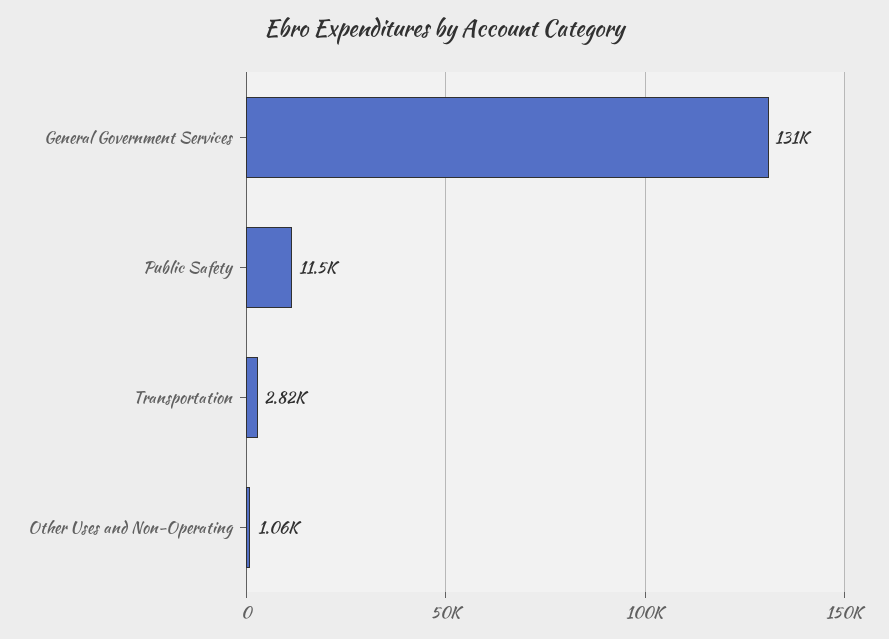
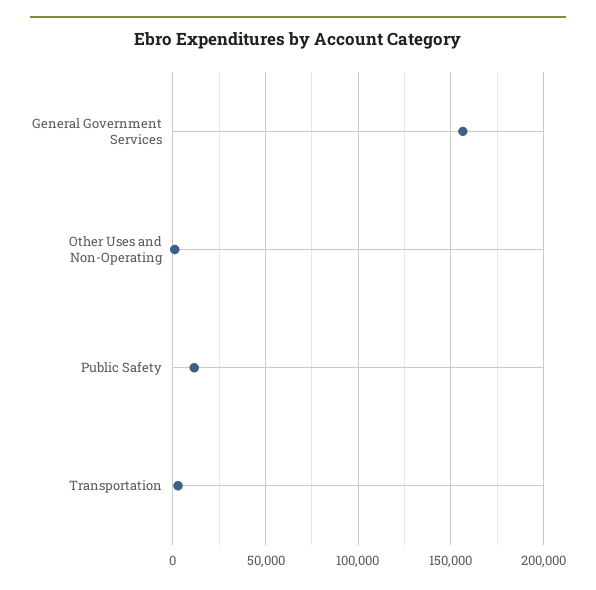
  {
-   "General Government Services": 131000,
+   "General Government Services": 155000,
    "Public Safety": 11500,
    "Transportation": 2820,
    "Other Uses and Non-Operating": 1060
  }

